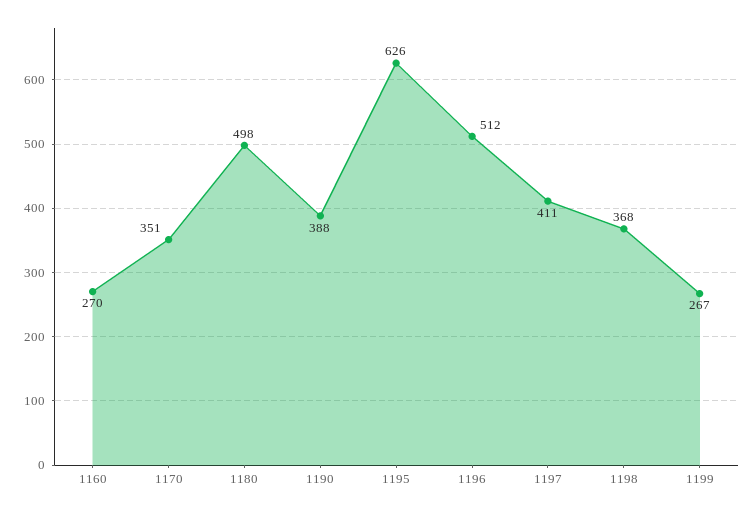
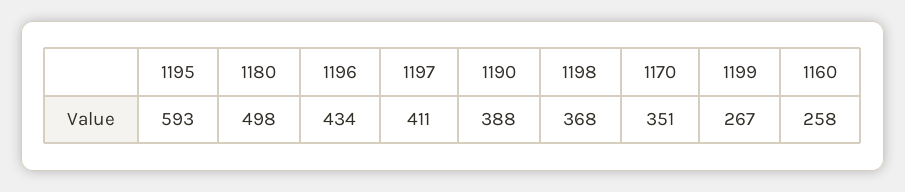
  {
-   "1160": 270,
+   "1160": 258,
    "1170": 351,
    "1180": 498,
    "1190": 388,
-   "1195": 626,
+   "1195": 593,
-   "1196": 512,
+   "1196": 434,
    "1197": 411,
    "1198": 368,
    "1199": 267
  }

